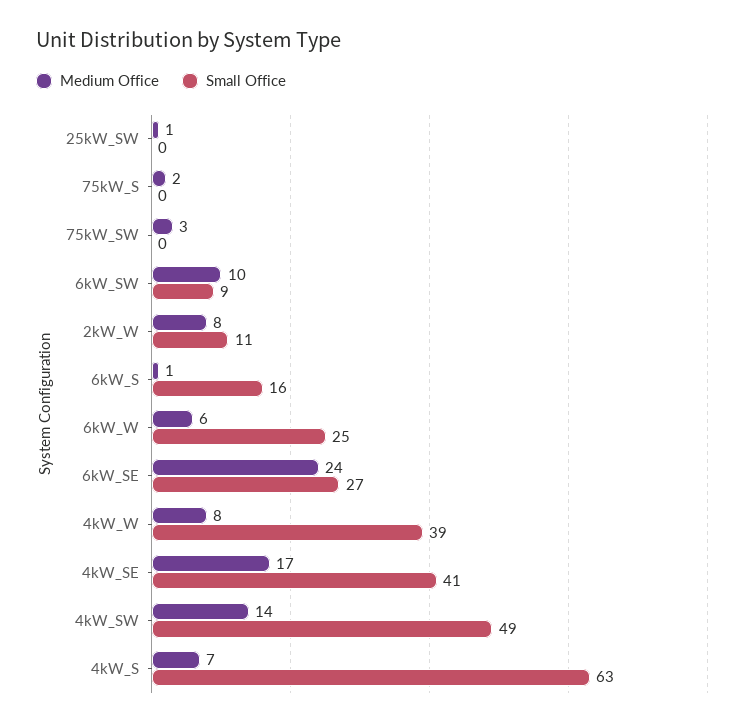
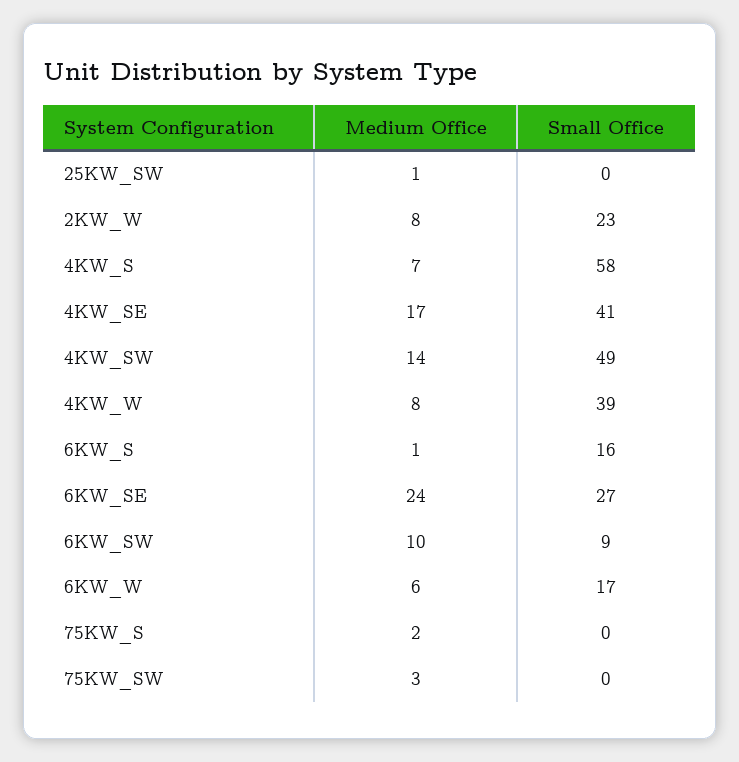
  {
    "Medium Office": {
      "25kW_SW": 1,
      "75kW_S": 2,
      "75kW_SW": 3,
      "6kW_SW": 10,
      "2kW_W": 8,
      "6kW_S": 1,
      "6kW_W": 6,
      "6kW_SE": 24,
      "4kW_W": 8,
      "4kW_SE": 17,
      "4kW_SW": 14,
      "4kW_S": 7
    },
    "Small Office": {
      "25kW_SW": 0,
      "75kW_S": 0,
      "75kW_SW": 0,
      "6kW_SW": 9,
-     "2kW_W": 11,
+     "2kW_W": 23,
      "6kW_S": 16,
-     "6kW_W": 25,
+     "6kW_W": 17,
      "6kW_SE": 27,
      "4kW_W": 39,
      "4kW_SE": 41,
      "4kW_SW": 49,
-     "4kW_S": 63
+     "4kW_S": 58
    }
  }

